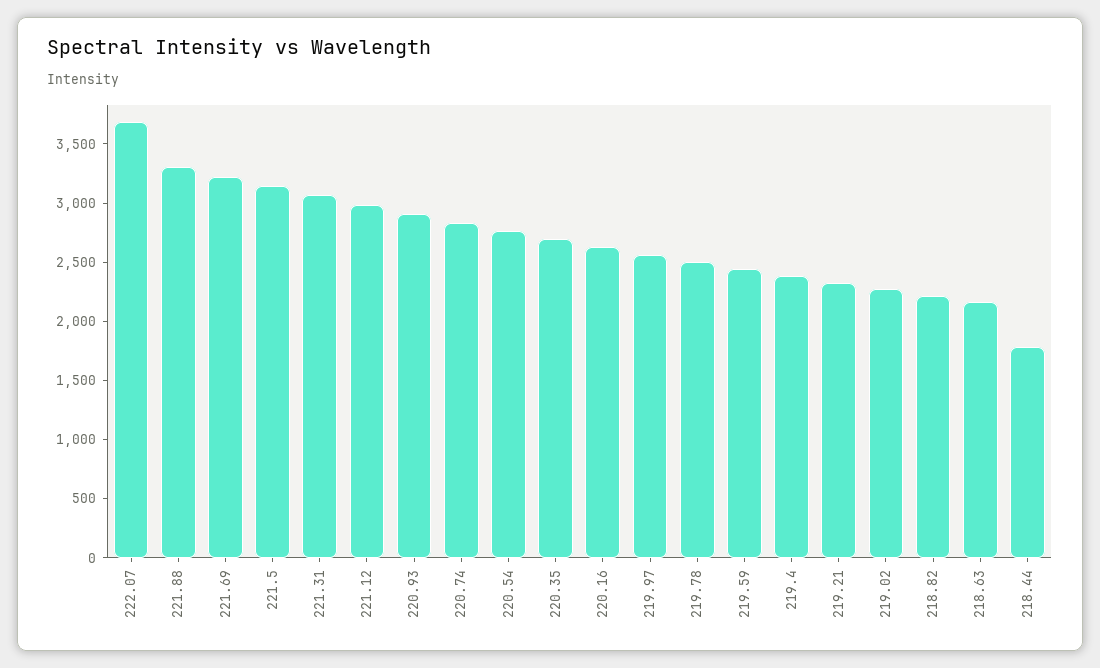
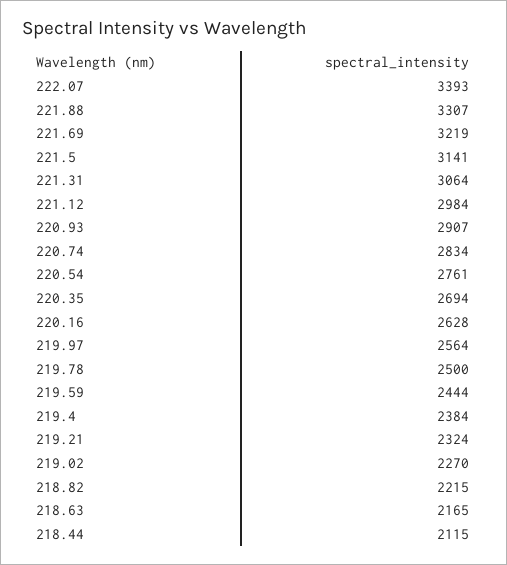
  {
-   "222.07": 3700,
+   "222.07": 3393,
    "221.88": 3307,
    "221.69": 3219,
    "221.5": 3141,
    "221.31": 3064,
    "221.12": 2984,
    "220.93": 2907,
    "220.74": 2834,
    "220.54": 2761,
    "220.35": 2694,
    "220.16": 2628,
    "219.97": 2564,
    "219.78": 2500,
    "219.59": 2444,
    "219.4": 2384,
    "219.21": 2324,
    "219.02": 2270,
    "218.82": 2215,
    "218.63": 2165,
-   "218.44": 1800
+   "218.44": 2115
  }

